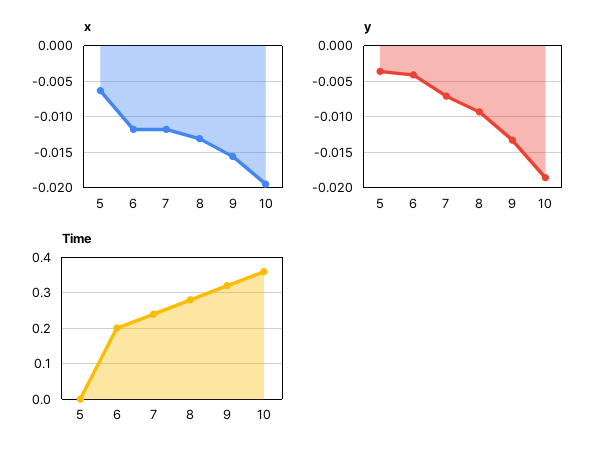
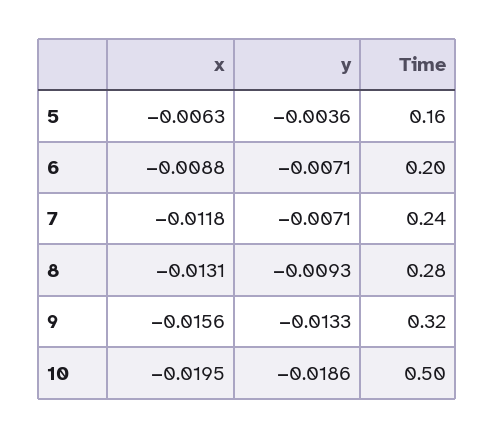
  {
    "x": {
      "5": -0.0063,
-     "6": -0.012,
+     "6": -0.0088,
      "7": -0.0118,
      "8": -0.0131,
      "9": -0.0156,
      "10": -0.0195
    },
    "y": {
      "5": -0.0036,
-     "6": -0.004,
+     "6": -0.0071,
      "7": -0.0071,
      "8": -0.0093,
      "9": -0.0133,
      "10": -0.0186
    },
    "Time": {
-     "5": 0,
+     "5": 0.16,
      "6": 0.2,
      "7": 0.24,
      "8": 0.28,
      "9": 0.32,
-     "10": 0.35
+     "10": 0.5
    }
  }

